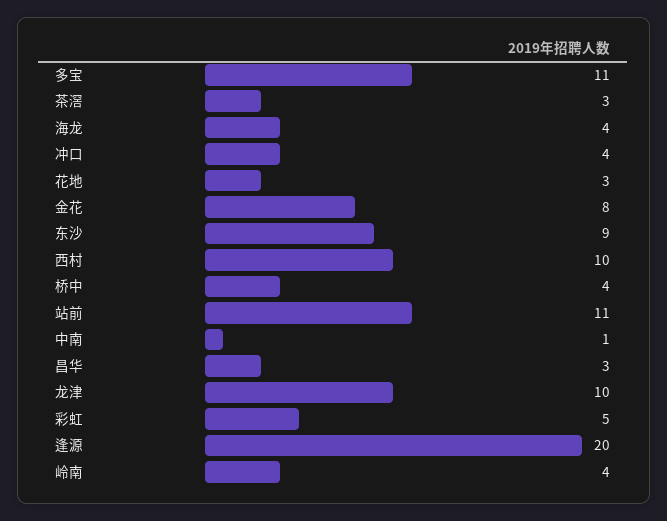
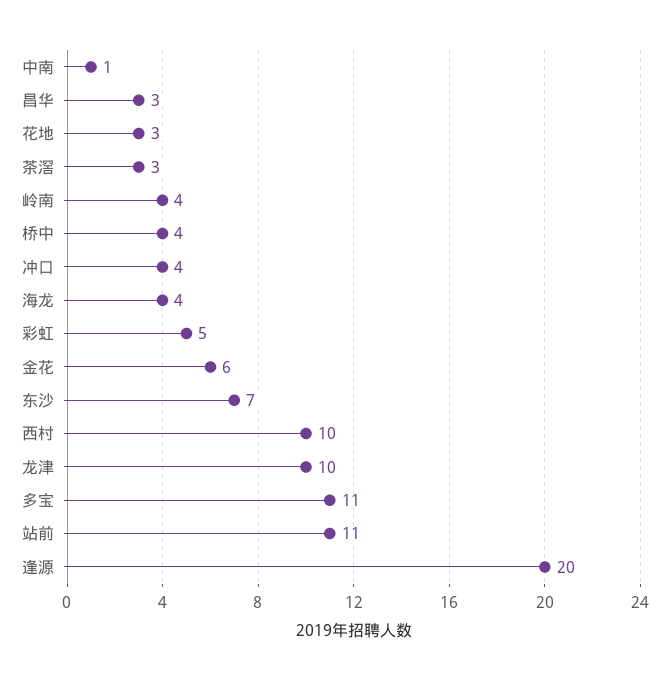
  {
    "多宝": 11,
    "茶滘": 3,
    "海龙": 4,
    "冲口": 4,
    "花地": 3,
-   "金花": 8,
+   "金花": 6,
-   "东沙": 9,
+   "东沙": 7,
    "西村": 10,
    "桥中": 4,
    "站前": 11,
    "中南": 1,
    "昌华": 3,
    "龙津": 10,
    "彩虹": 5,
    "逢源": 20,
    "岭南": 4
  }

